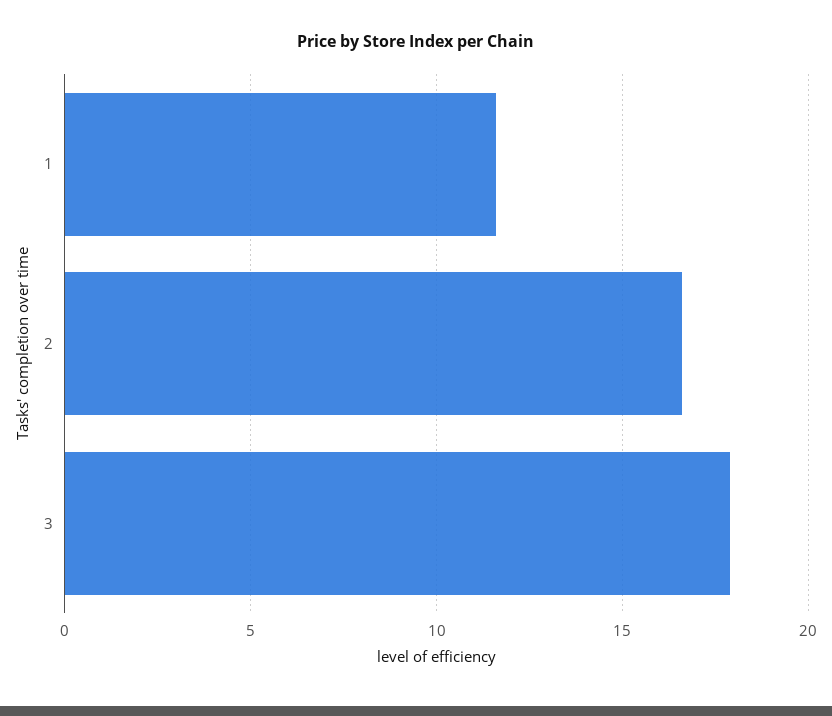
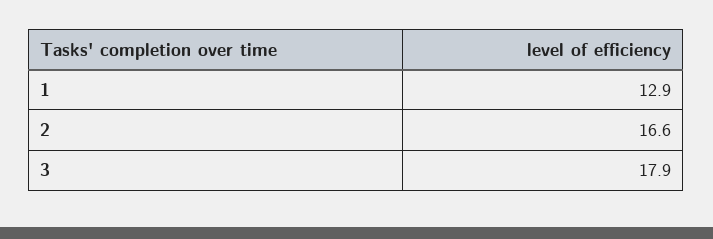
  {
-   "1": 11.5,
+   "1": 12.9,
    "2": 16.6,
    "3": 17.9
  }

